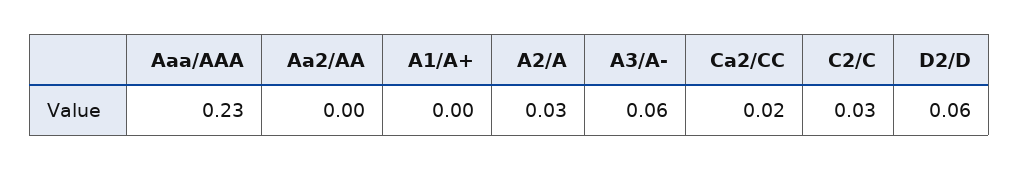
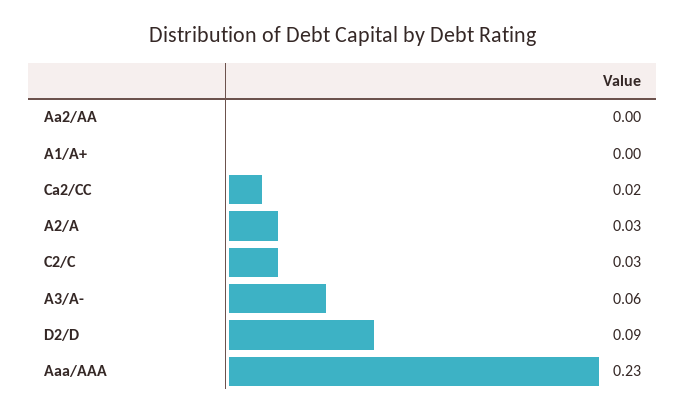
  {
    "Aaa/AAA": 0.23,
    "Aa2/AA": 0,
    "A1/A+": 0,
    "A2/A": 0.03,
    "A3/A-": 0.06,
    "Ca2/CC": 0.02,
    "C2/C": 0.03,
-   "D2/D": 0.06
+   "D2/D": 0.09
  }

